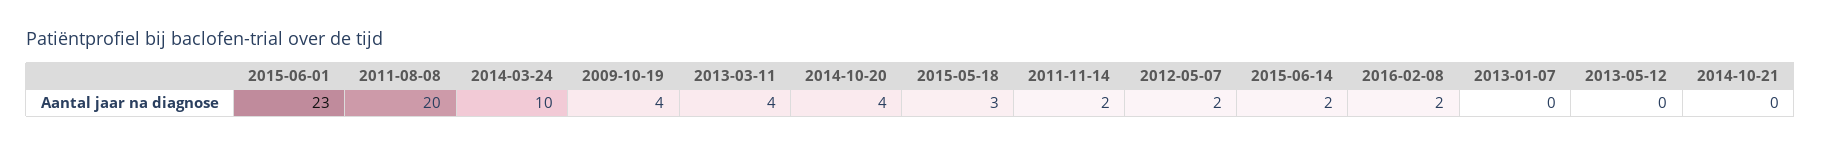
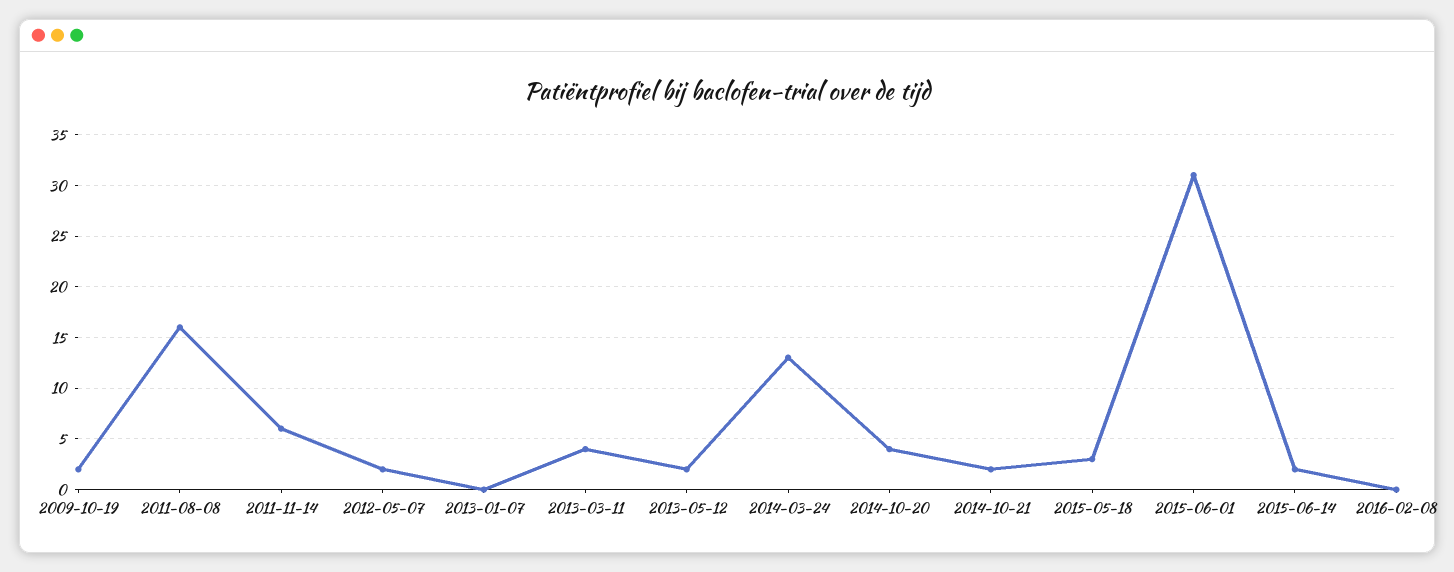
  {
-   "2015-06-01": 23,
+   "2015-06-01": 31,
-   "2011-08-08": 20,
+   "2011-08-08": 16,
-   "2014-03-24": 10,
+   "2014-03-24": 13,
-   "2009-10-19": 4,
+   "2009-10-19": 2,
    "2013-03-11": 4,
    "2014-10-20": 4,
    "2015-05-18": 3,
-   "2011-11-14": 2,
+   "2011-11-14": 6,
    "2012-05-07": 2,
    "2015-06-14": 2,
-   "2016-02-08": 2,
+   "2016-02-08": 0,
    "2013-01-07": 0,
-   "2013-05-12": 0,
+   "2013-05-12": 2,
-   "2014-10-21": 0
+   "2014-10-21": 2
  }

